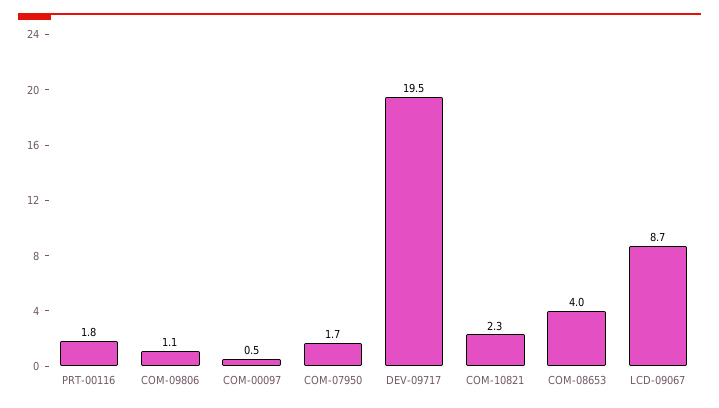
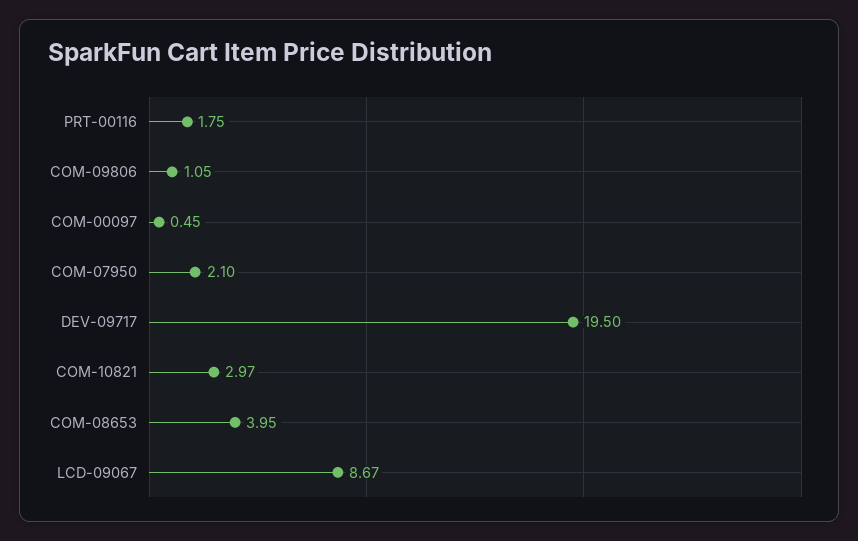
  {
    "PRT-00116": 1.75,
    "COM-09806": 1.05,
    "COM-00097": 0.45,
-   "COM-07950": 1.7,
+   "COM-07950": 2.1,
    "DEV-09717": 19.5,
-   "COM-10821": 2.3,
+   "COM-10821": 2.97,
    "COM-08653": 3.95,
    "LCD-09067": 8.67
  }

